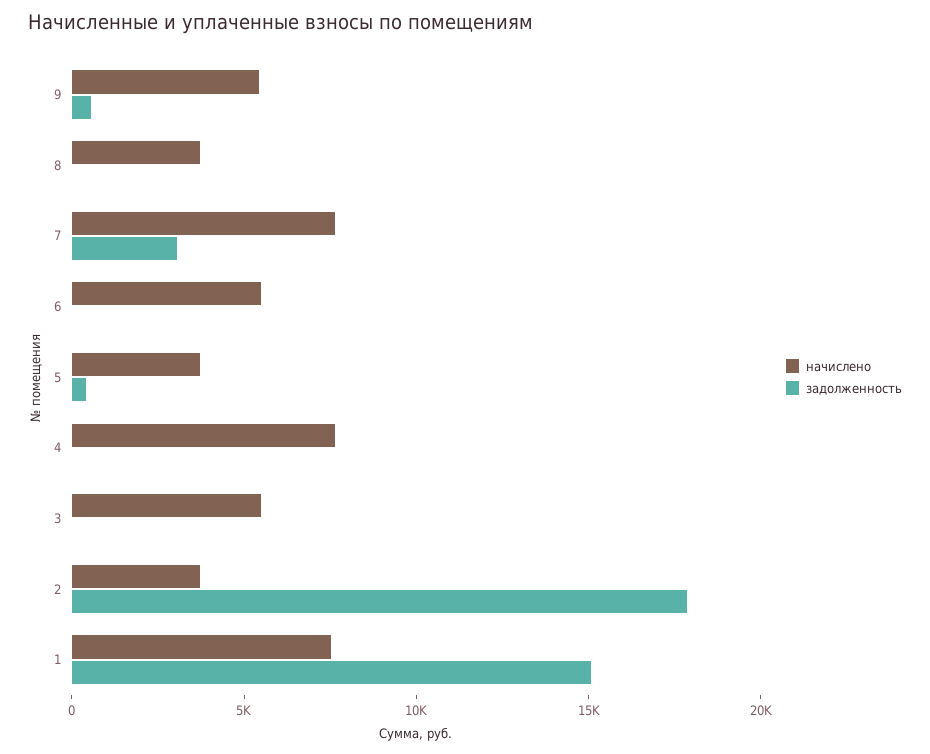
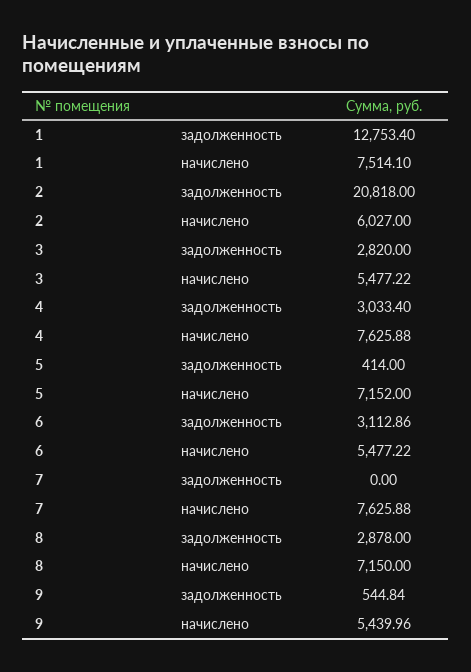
  {
    "начислено": {
      "9": 5439.96,
-     "8": 4000,
+     "8": 7150,
      "7": 7625.88,
      "6": 5477.22,
-     "5": 4000,
+     "5": 7152,
      "4": 7625.88,
      "3": 5477.22,
-     "2": 4000,
+     "2": 6027,
      "1": 7514.1
    },
    "задолженность": {
      "9": 544.84,
-     "8": 0,
+     "8": 2878,
-     "7": 3000,
+     "7": 0,
-     "6": 0,
+     "6": 3112.86,
      "5": 414,
-     "4": 0,
+     "4": 3033.4,
-     "3": 0,
+     "3": 2820,
-     "2": 18000,
+     "2": 20818,
-     "1": 15000
+     "1": 12753.4
    }
  }

